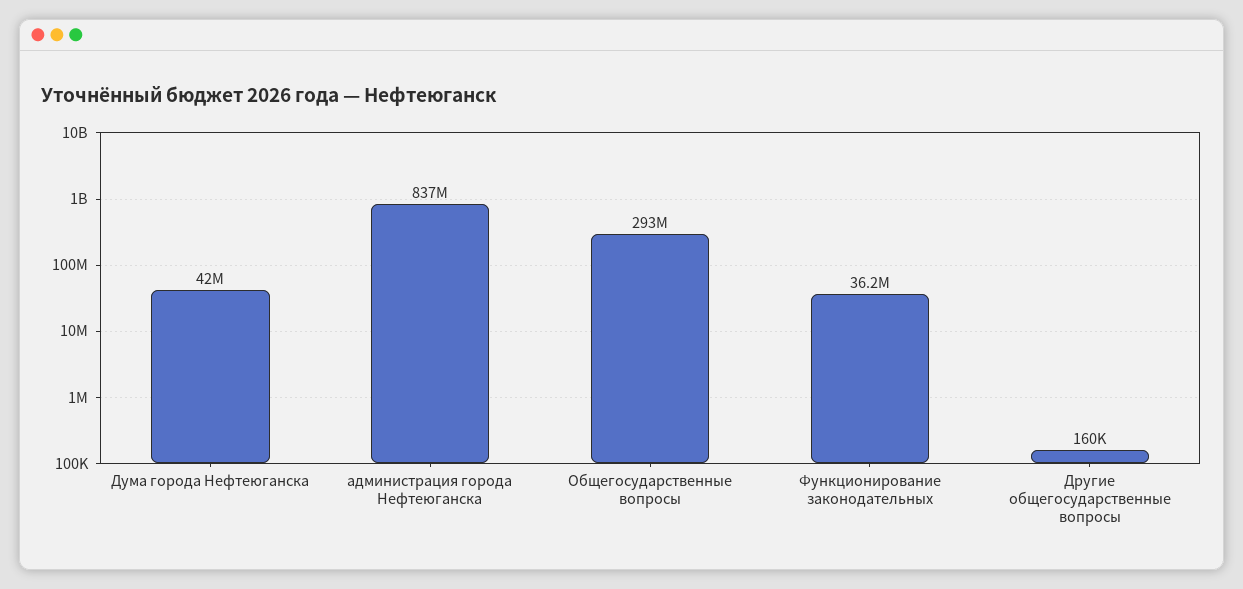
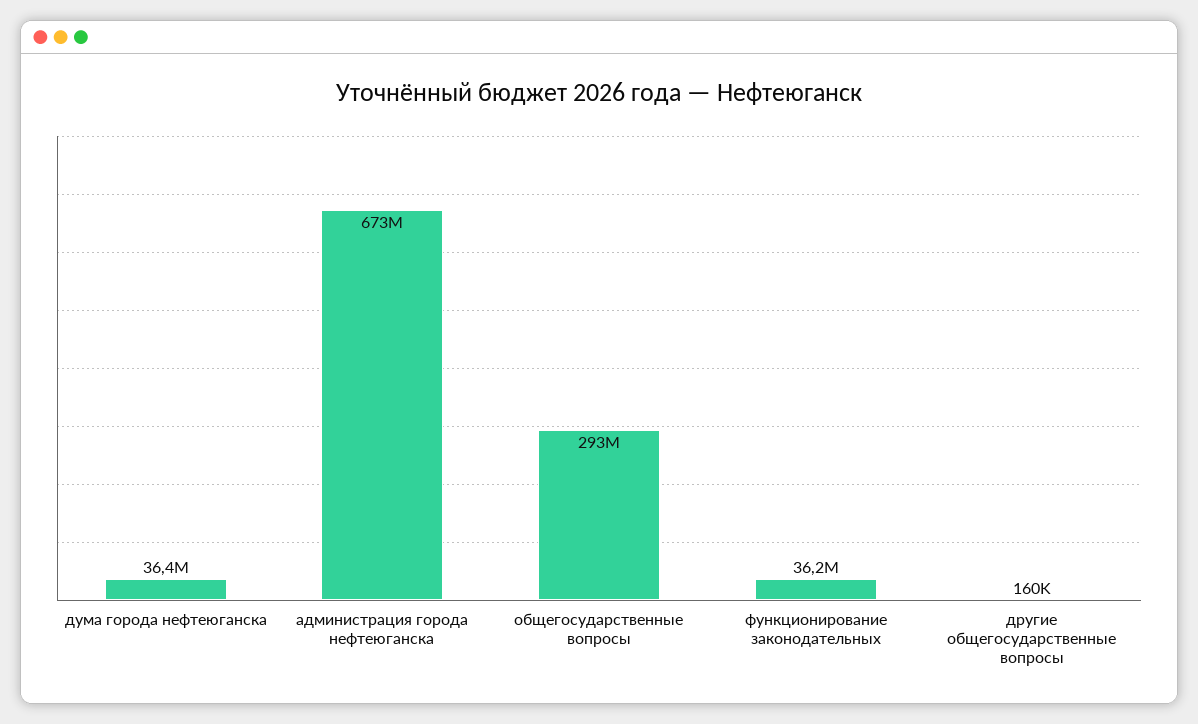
  {
-   "Дума города Нефтеюганска": 42000000,
+   "Дума города Нефтеюганска": 36400000,
-   "администрация города Нефтеюганска": 837000000,
+   "администрация города Нефтеюганска": 673000000,
    "Общегосударственные вопросы": 293000000,
    "Функционирование законодательных": 36200000,
    "Другие общегосударственные вопросы": 160000
  }

